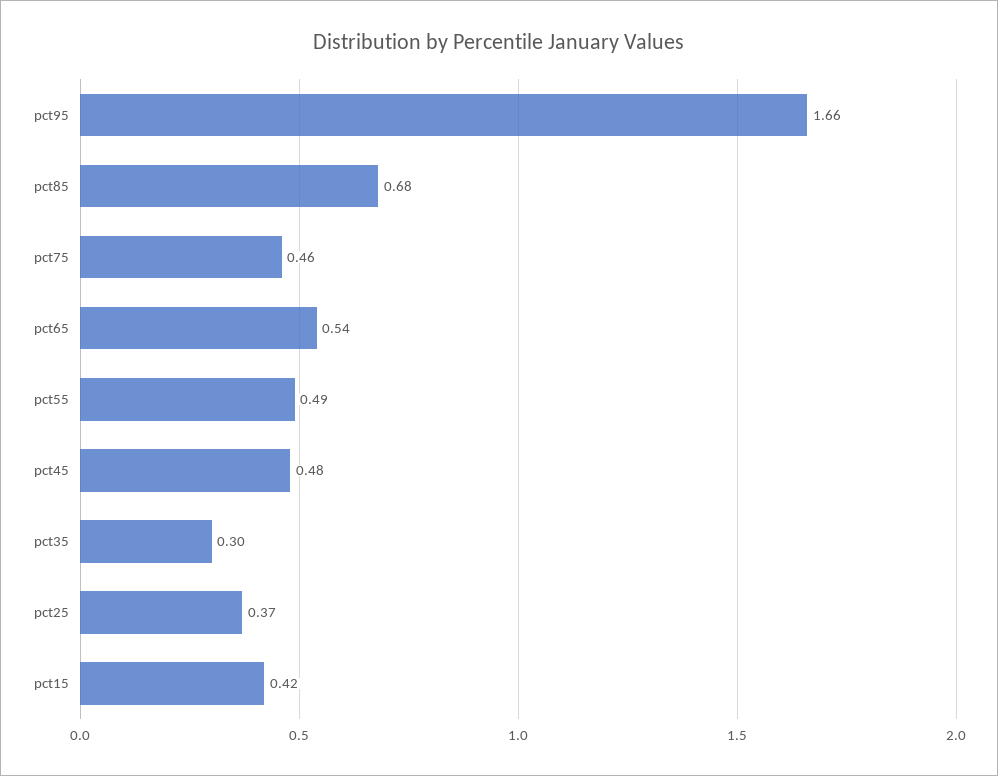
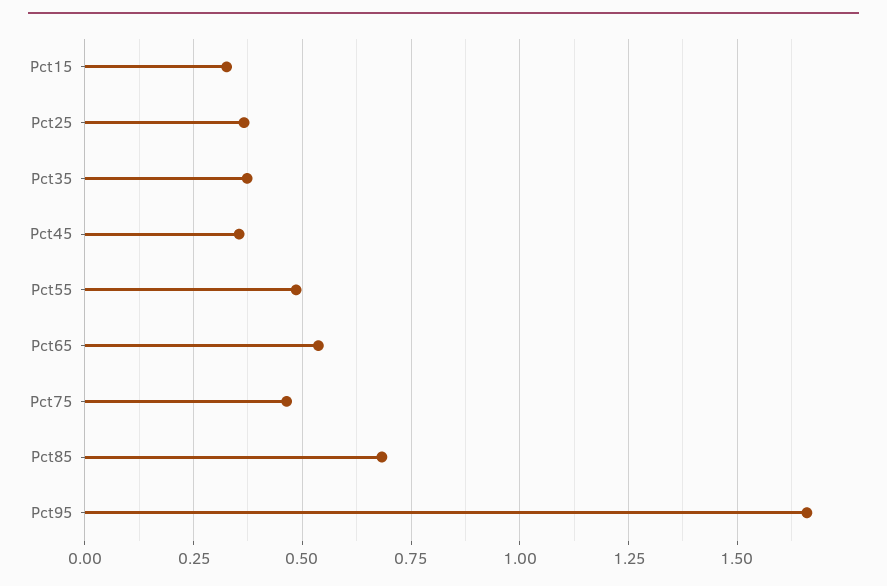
  {
    "pct95": 1.66,
    "pct85": 0.68,
    "pct75": 0.46,
    "pct65": 0.54,
    "pct55": 0.49,
-   "pct45": 0.48,
+   "pct45": 0.35,
-   "pct35": 0.3,
+   "pct35": 0.375,
    "pct25": 0.37,
-   "pct15": 0.42
+   "pct15": 0.325
  }

